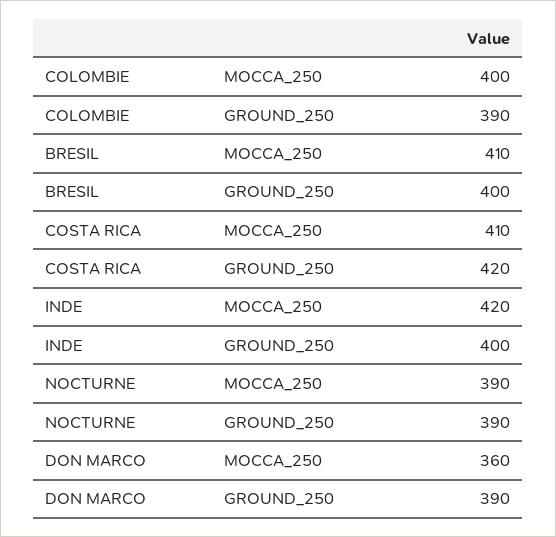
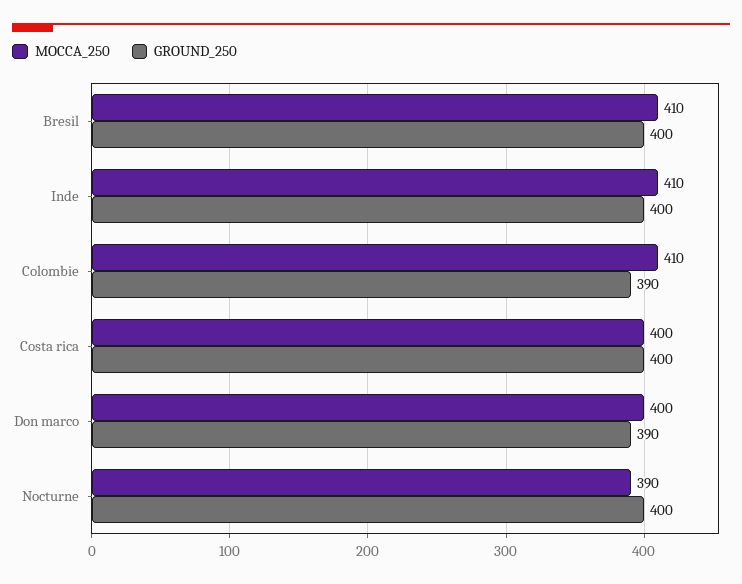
  {
    "MOCCA_250": {
-     "COLOMBIE": 400,
+     "COLOMBIE": 410,
      "BRESIL": 410,
-     "COSTA RICA": 410,
+     "COSTA RICA": 400,
-     "INDE": 420,
+     "INDE": 410,
      "NOCTURNE": 390,
-     "DON MARCO": 360
+     "DON MARCO": 400
    },
    "GROUND_250": {
      "COLOMBIE": 390,
      "BRESIL": 400,
-     "COSTA RICA": 420,
+     "COSTA RICA": 400,
      "INDE": 400,
-     "NOCTURNE": 390,
+     "NOCTURNE": 400,
      "DON MARCO": 390
    }
  }

